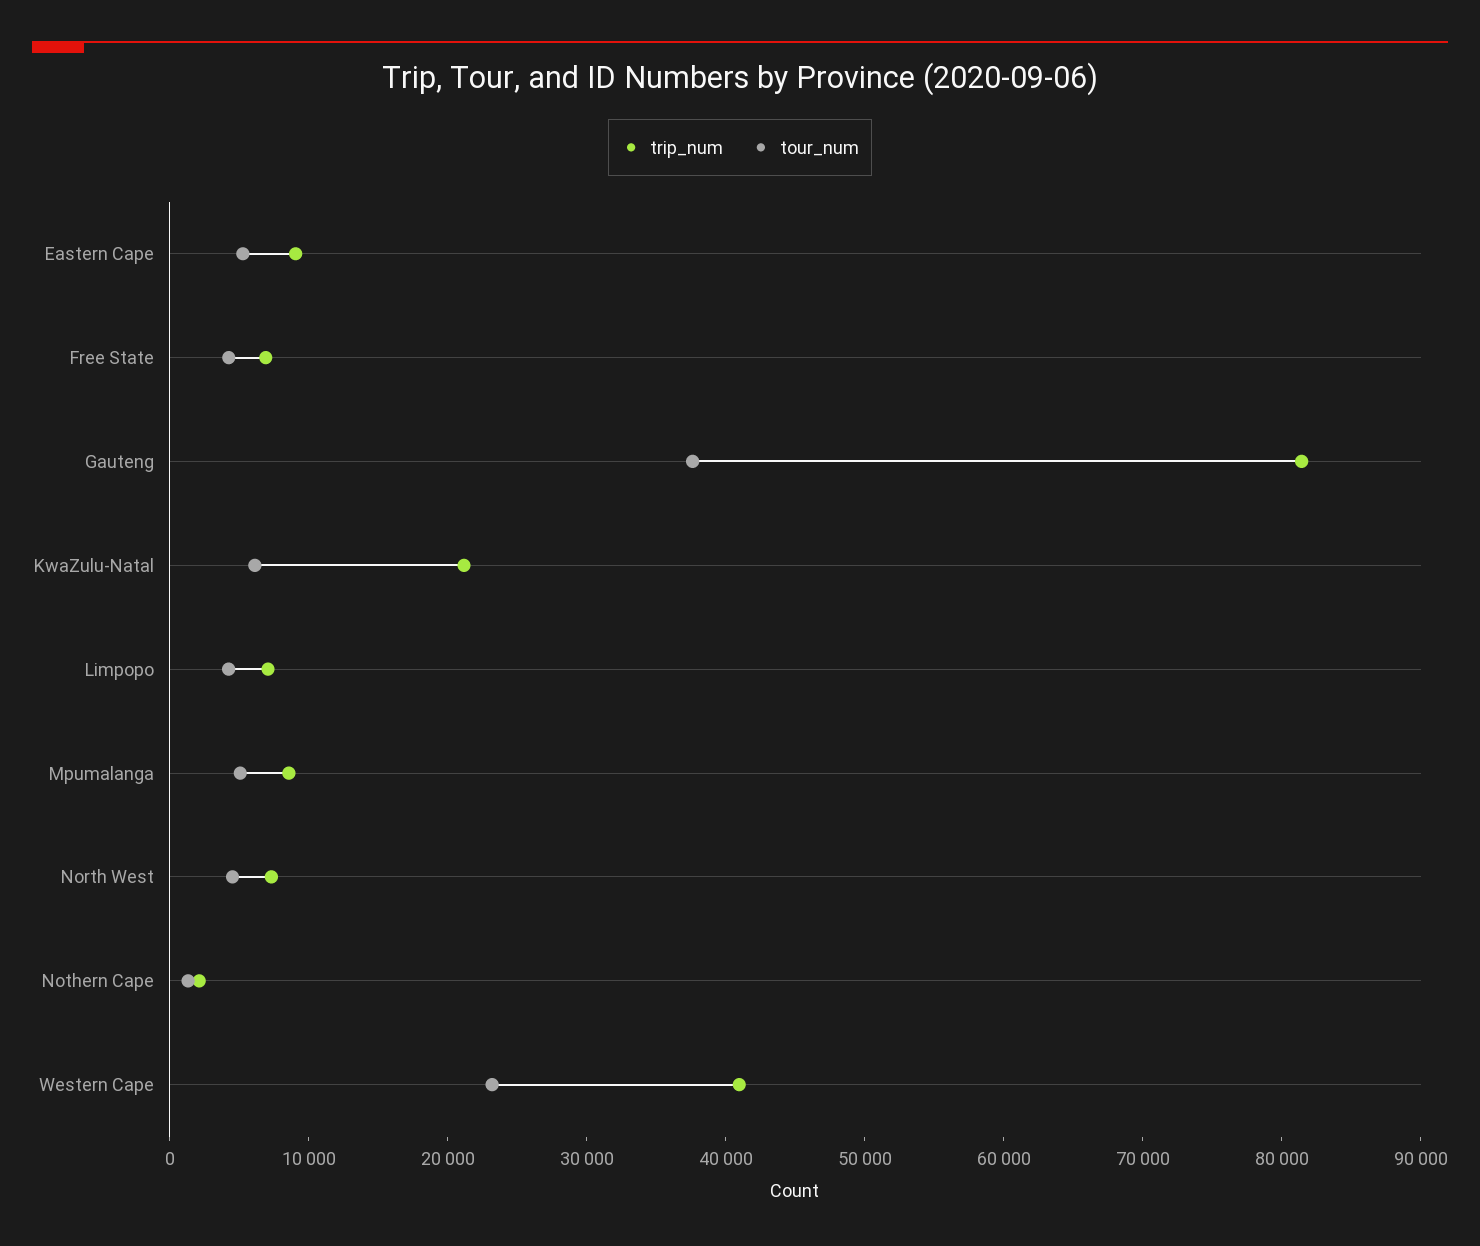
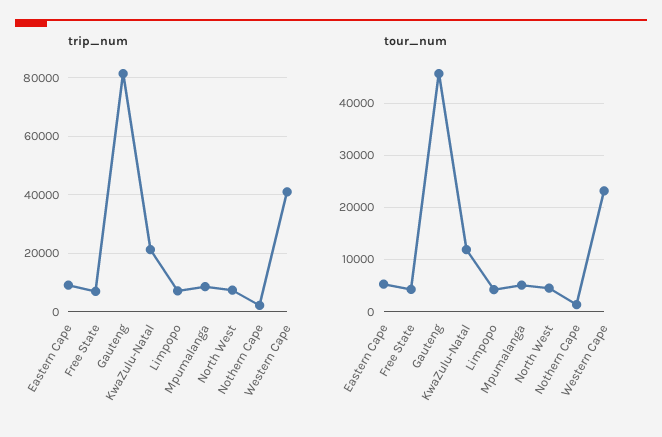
  {
    "trip_num": {
      "Eastern Cape": 10000,
      "Free State": 6000,
      "Gauteng": 82000,
      "KwaZulu-Natal": 22000,
      "Limpopo": 8000,
      "Mpumalanga": 8000,
      "North West": 8000,
      "Nothern Cape": 2000,
      "Western Cape": 40000
    },
    "tour_num": {
      "Eastern Cape": 6000,
      "Free State": 4000,
-     "Gauteng": 38000,
+     "Gauteng": 46000,
-     "KwaZulu-Natal": 6000,
+     "KwaZulu-Natal": 12000,
      "Limpopo": 4000,
      "Mpumalanga": 6000,
      "North West": 4000,
      "Nothern Cape": 2000,
      "Western Cape": 24000
    }
  }

